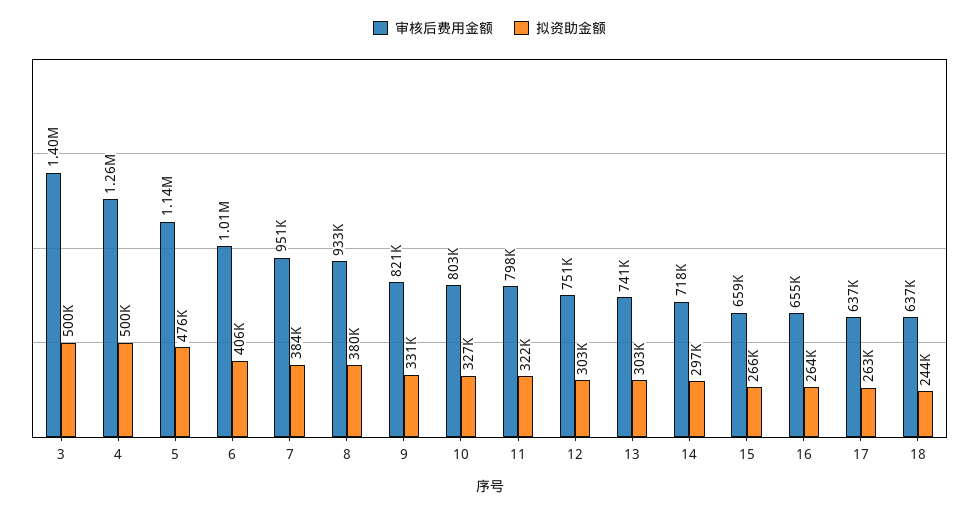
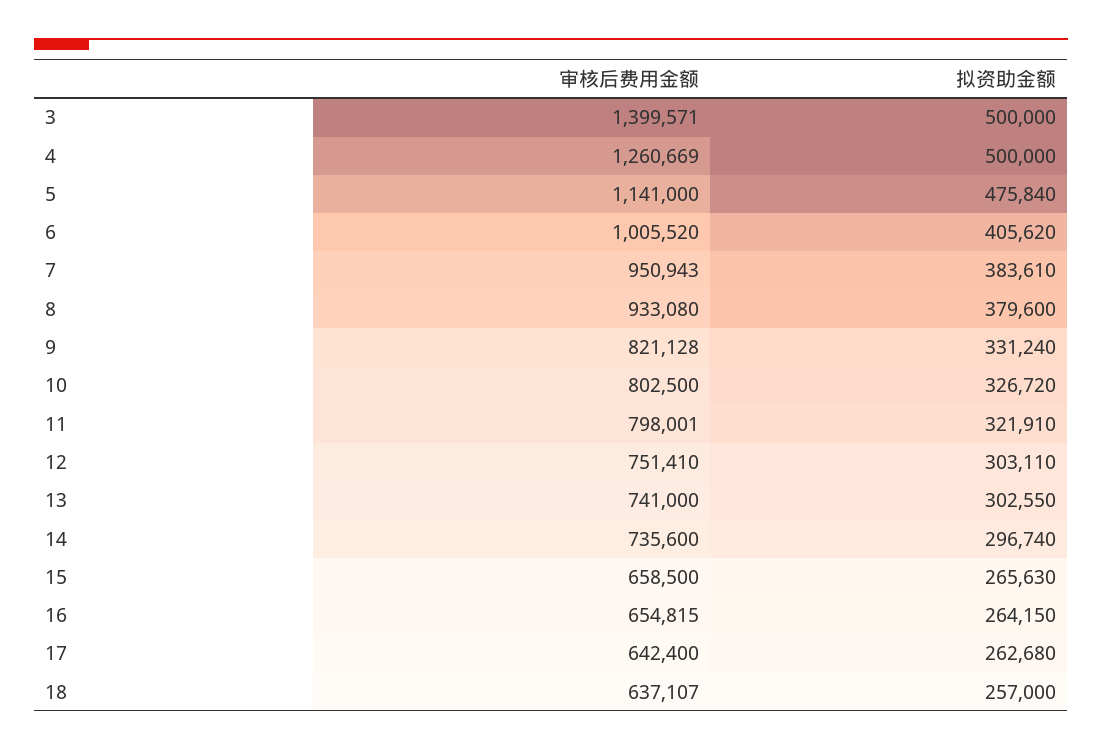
  {
    "审核后费用金额": {
      "3": 1399571,
      "4": 1260669,
      "5": 1141000,
      "6": 1005520,
      "7": 950943,
      "8": 933080,
      "9": 821128,
      "10": 802500,
      "11": 798001,
      "12": 751410,
      "13": 741000,
-     "14": 718000,
+     "14": 735600,
      "15": 658500,
      "16": 654815,
-     "17": 637000,
+     "17": 642400,
      "18": 637107
    },
    "拟资助金额": {
      "3": 500000,
      "4": 500000,
      "5": 475840,
      "6": 405620,
      "7": 383610,
      "8": 379600,
      "9": 331240,
      "10": 326720,
      "11": 321910,
      "12": 303110,
      "13": 302550,
      "14": 296740,
      "15": 265630,
      "16": 264150,
      "17": 262680,
-     "18": 244000
+     "18": 257000
    }
  }

